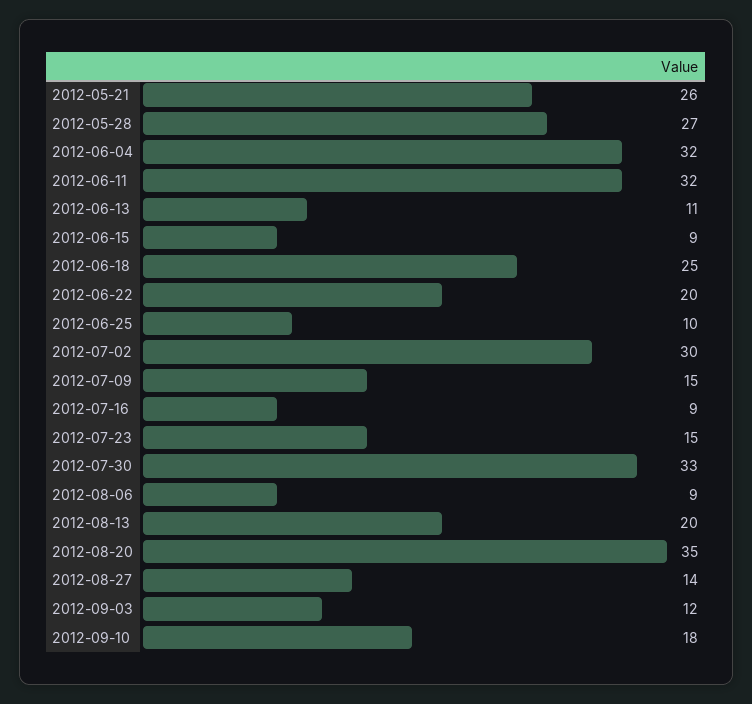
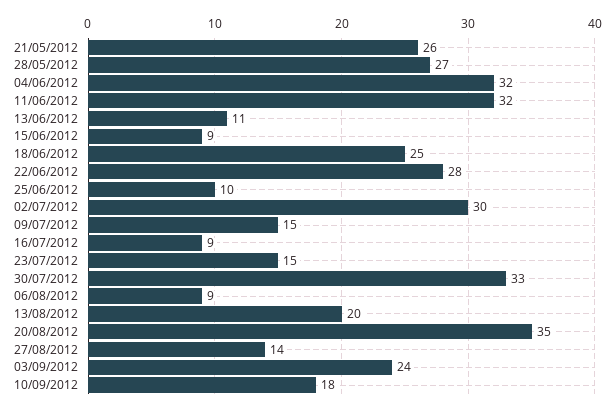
  {
    "2012-05-21": 26,
    "2012-05-28": 27,
    "2012-06-04": 32,
    "2012-06-11": 32,
    "2012-06-13": 11,
    "2012-06-15": 9,
    "2012-06-18": 25,
-   "2012-06-22": 20,
+   "2012-06-22": 28,
    "2012-06-25": 10,
    "2012-07-02": 30,
    "2012-07-09": 15,
    "2012-07-16": 9,
    "2012-07-23": 15,
    "2012-07-30": 33,
    "2012-08-06": 9,
    "2012-08-13": 20,
    "2012-08-20": 35,
    "2012-08-27": 14,
-   "2012-09-03": 12,
+   "2012-09-03": 24,
    "2012-09-10": 18
  }

